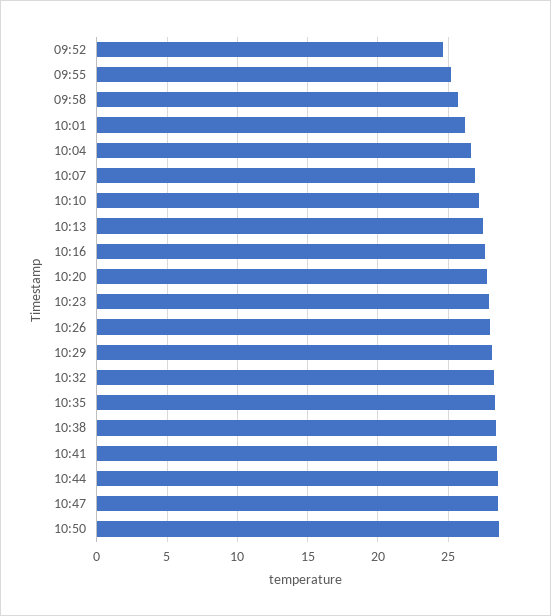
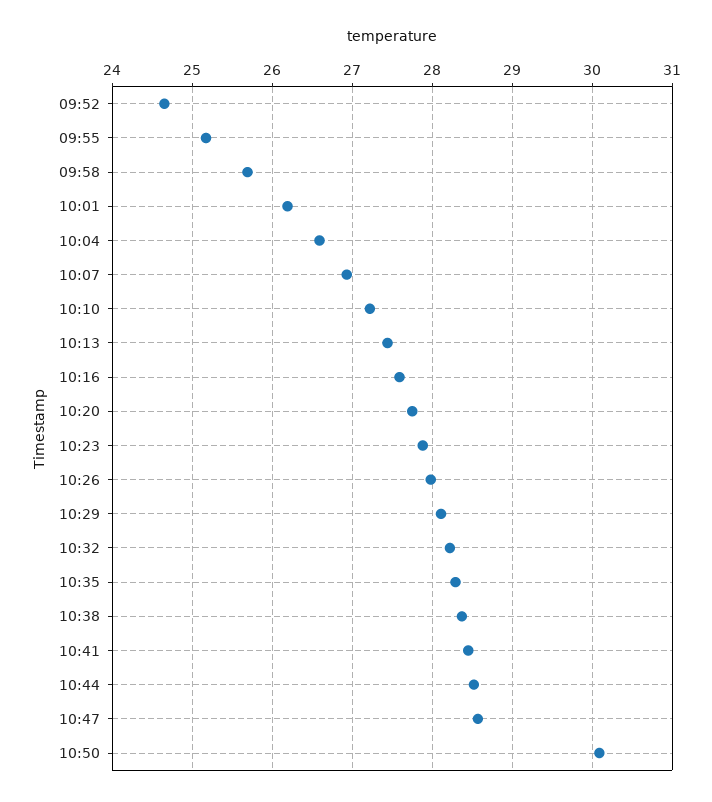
  {
    "09:52": 24.7,
    "09:55": 25.2,
    "09:58": 25.7,
    "10:01": 26.2,
    "10:04": 26.6,
    "10:07": 26.9,
    "10:10": 27.2,
    "10:13": 27.4,
    "10:16": 27.6,
    "10:20": 27.8,
    "10:23": 27.9,
    "10:26": 28,
    "10:29": 28.1,
    "10:32": 28.2,
    "10:35": 28.3,
    "10:38": 28.4,
    "10:41": 28.5,
    "10:44": 28.5,
    "10:47": 28.6,
-   "10:50": 28.5
+   "10:50": 30.1
  }

